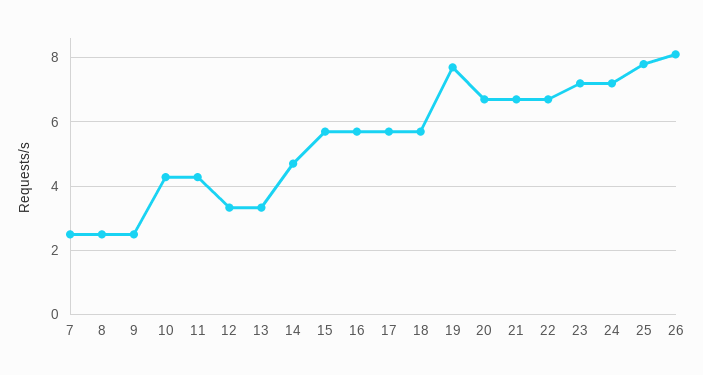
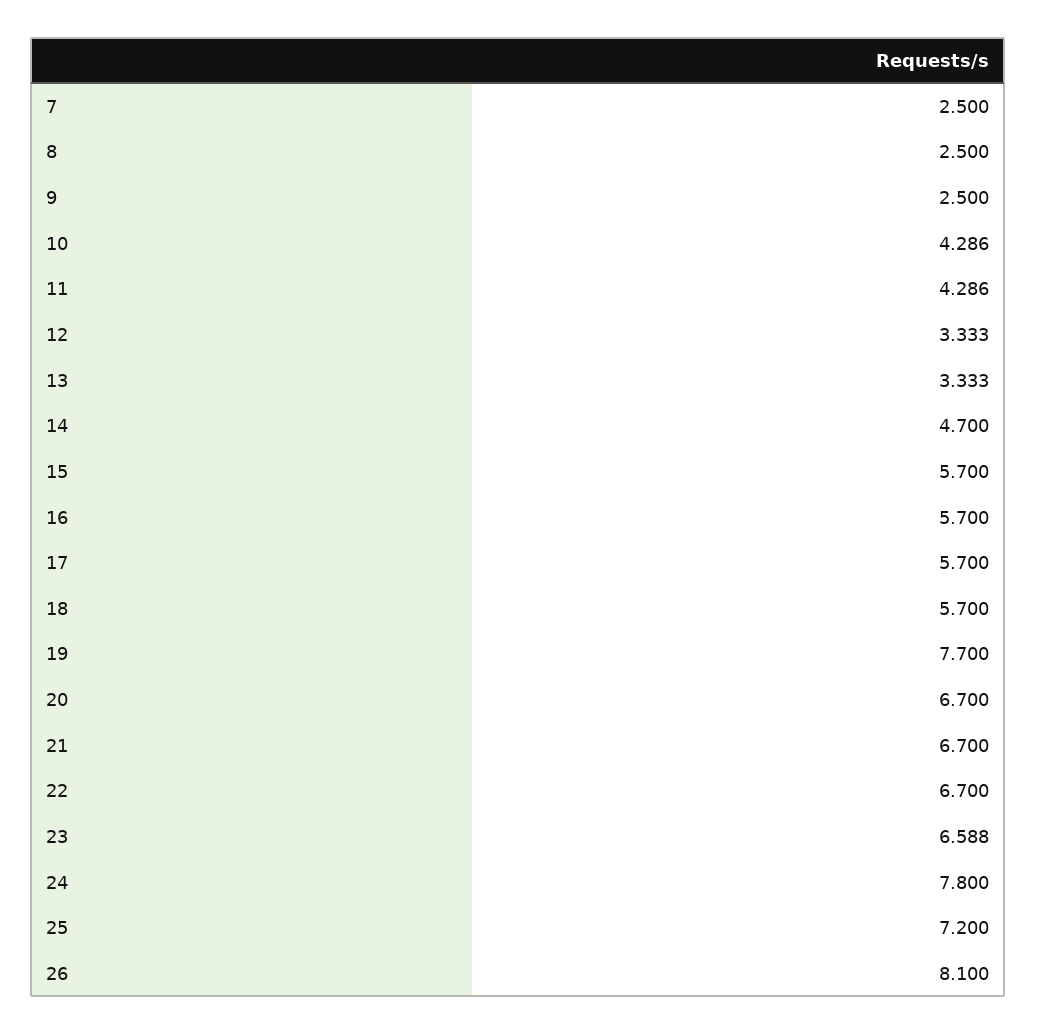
  {
    "7": 2.5,
    "8": 2.5,
    "9": 2.5,
    "10": 4.286,
    "11": 4.286,
    "12": 3.333,
    "13": 3.333,
    "14": 4.7,
    "15": 5.7,
    "16": 5.7,
    "17": 5.7,
    "18": 5.7,
    "19": 7.7,
    "20": 6.7,
    "21": 6.7,
    "22": 6.7,
-   "23": 7.2,
+   "23": 6.588,
-   "24": 7.2,
+   "24": 7.8,
-   "25": 7.8,
+   "25": 7.2,
    "26": 8.1
  }

